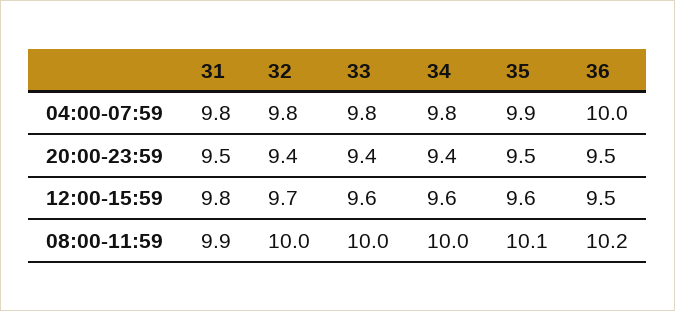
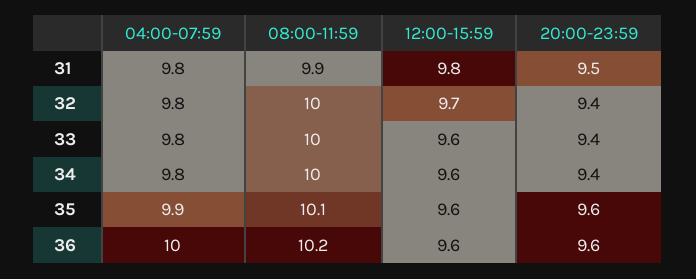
  {
    "31": {
      "04:00-07:59": 9.8,
      "20:00-23:59": 9.5,
      "12:00-15:59": 9.8,
      "08:00-11:59": 9.9
    },
    "32": {
      "04:00-07:59": 9.8,
      "20:00-23:59": 9.4,
      "12:00-15:59": 9.7,
      "08:00-11:59": 10
    },
    "33": {
      "04:00-07:59": 9.8,
      "20:00-23:59": 9.4,
      "12:00-15:59": 9.6,
      "08:00-11:59": 10
    },
    "34": {
      "04:00-07:59": 9.8,
      "20:00-23:59": 9.4,
      "12:00-15:59": 9.6,
      "08:00-11:59": 10
    },
    "35": {
      "04:00-07:59": 9.9,
-     "20:00-23:59": 9.5,
+     "20:00-23:59": 9.6,
      "12:00-15:59": 9.6,
      "08:00-11:59": 10.1
    },
    "36": {
      "04:00-07:59": 10,
-     "20:00-23:59": 9.5,
+     "20:00-23:59": 9.6,
-     "12:00-15:59": 9.5,
+     "12:00-15:59": 9.6,
      "08:00-11:59": 10.2
    }
  }

